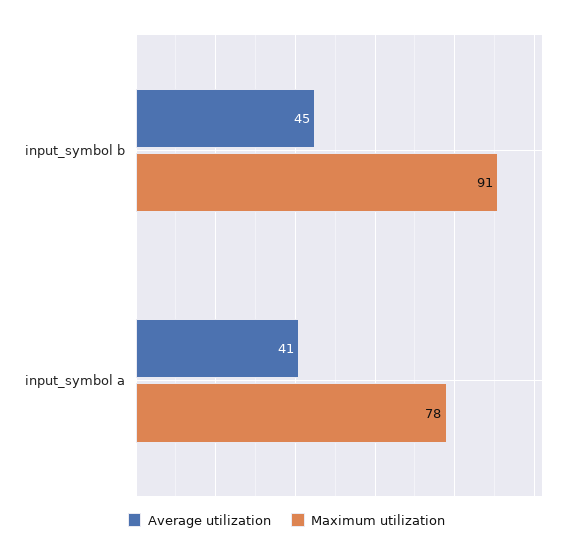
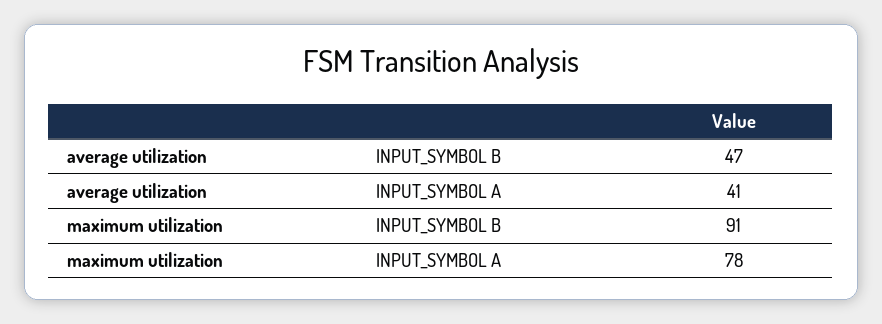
  {
    "Average utilization": {
-     "input_symbol b": 45,
+     "input_symbol b": 47,
      "input_symbol a": 41
    },
    "Maximum utilization": {
      "input_symbol b": 91,
      "input_symbol a": 78
    }
  }

